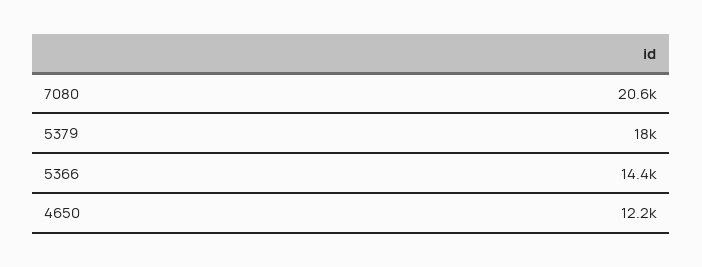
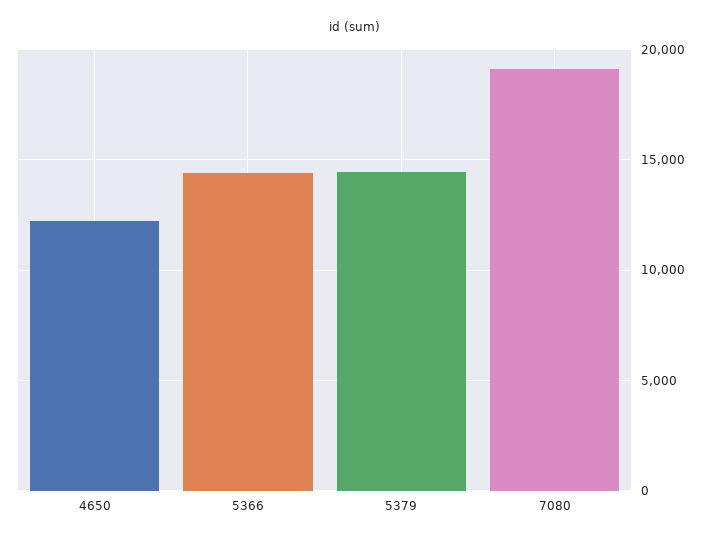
  {
-   "7080": 20600,
+   "7080": 19000,
-   "5379": 18000,
+   "5379": 14500,
    "5366": 14400,
    "4650": 12200
  }

